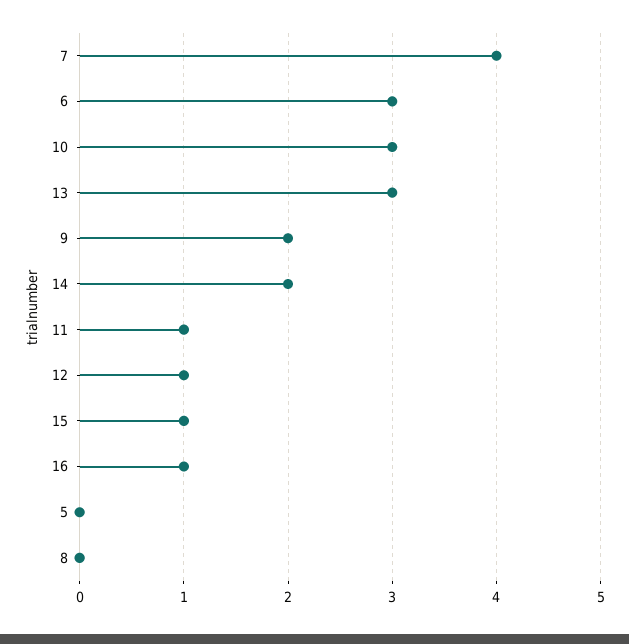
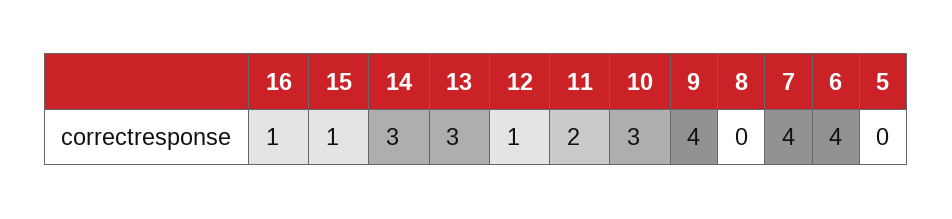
  {
    "7": 4,
-   "6": 3,
+   "6": 4,
    "10": 3,
    "13": 3,
-   "9": 2,
+   "9": 4,
-   "14": 2,
+   "14": 3,
-   "11": 1,
+   "11": 2,
    "12": 1,
    "15": 1,
    "16": 1,
    "5": 0,
    "8": 0
  }

